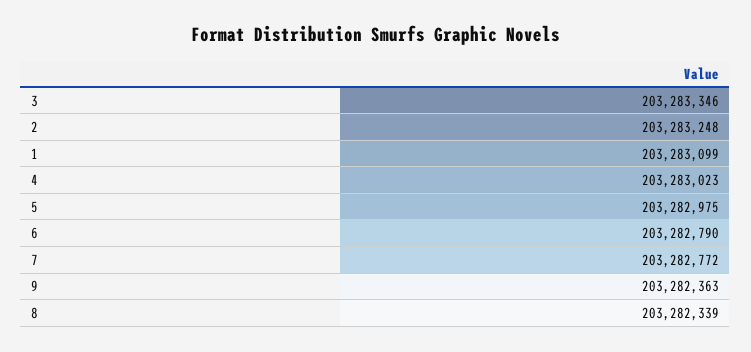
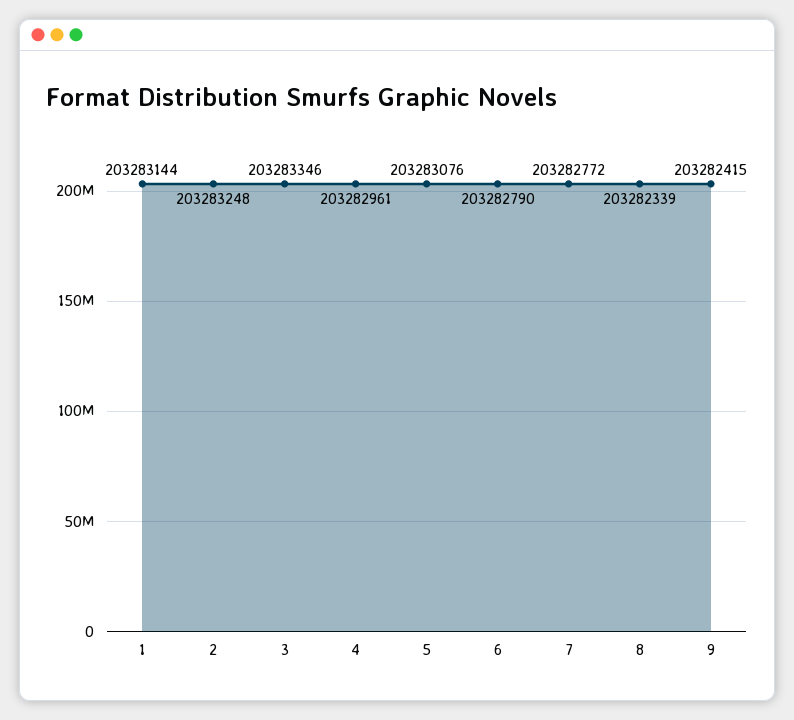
  {
    "3": 203283346,
    "2": 203283248,
-   "1": 203283099,
+   "1": 203283144,
-   "4": 203283023,
+   "4": 203282961,
-   "5": 203282975,
+   "5": 203283076,
    "6": 203282790,
    "7": 203282772,
-   "9": 203282363,
+   "9": 203282415,
    "8": 203282339
  }

